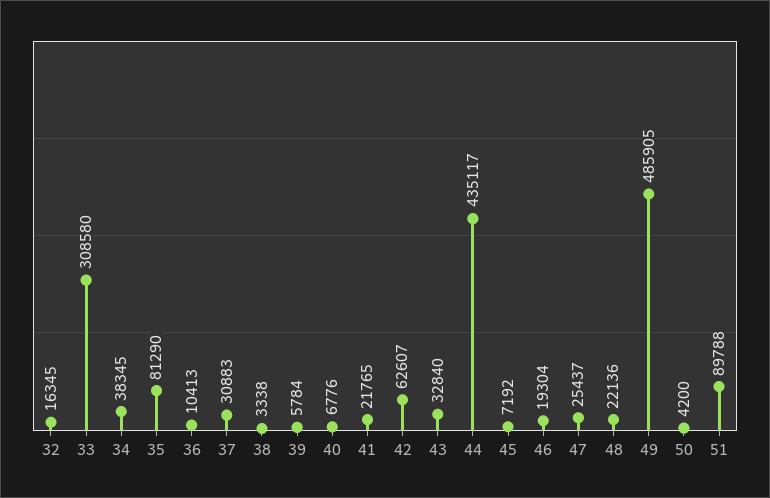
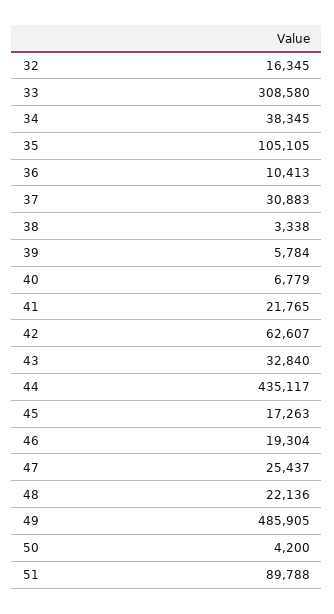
  {
    "32": 16345,
    "33": 308580,
    "34": 38345,
-   "35": 81290,
+   "35": 105105,
    "36": 10413,
    "37": 30883,
    "38": 3338,
    "39": 5784,
-   "40": 6776,
+   "40": 6779,
    "41": 21765,
    "42": 62607,
    "43": 32840,
    "44": 435117,
-   "45": 7192,
+   "45": 17263,
    "46": 19304,
    "47": 25437,
    "48": 22136,
    "49": 485905,
    "50": 4200,
    "51": 89788
  }

